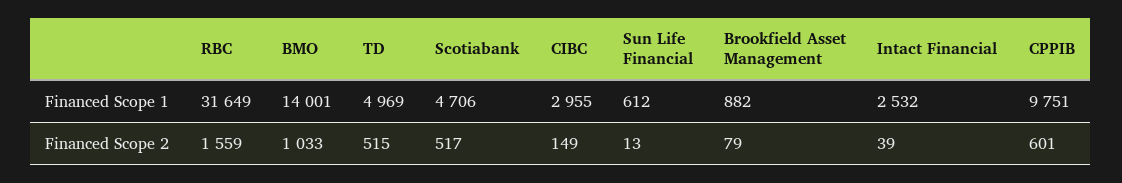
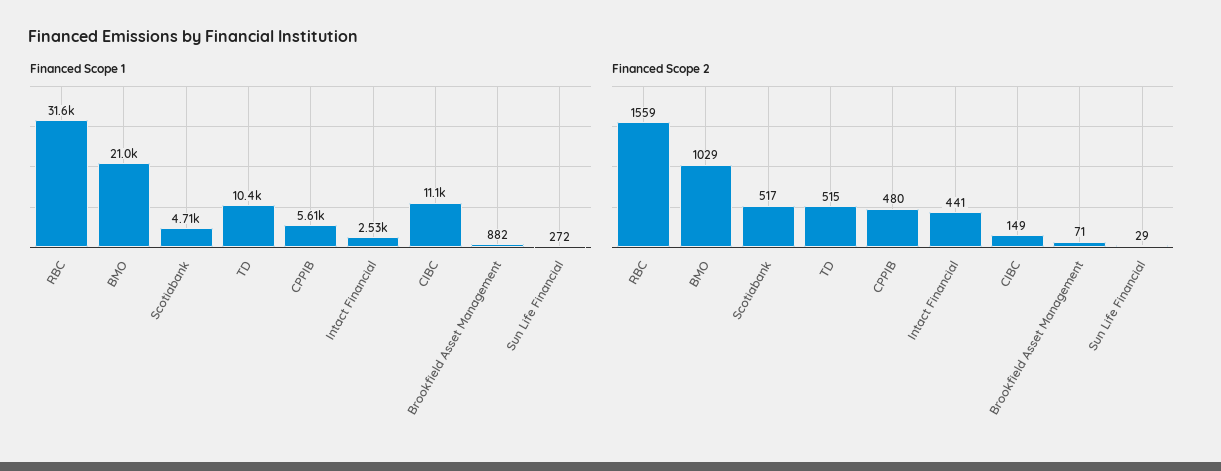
  {
    "Financed Scope 1": {
      "RBC": 31649,
-     "BMO": 14001,
+     "BMO": 21000,
-     "TD": 4969,
+     "TD": 10400,
      "Scotiabank": 4706,
-     "CIBC": 2955,
+     "CIBC": 11100,
-     "Sun Life Financial": 612,
+     "Sun Life Financial": 272,
      "Brookfield Asset Management": 882,
      "Intact Financial": 2532,
-     "CPPIB": 9751
+     "CPPIB": 5610
    },
    "Financed Scope 2": {
      "RBC": 1559,
-     "BMO": 1033,
+     "BMO": 1029,
      "TD": 515,
      "Scotiabank": 517,
      "CIBC": 149,
-     "Sun Life Financial": 13,
+     "Sun Life Financial": 29,
-     "Brookfield Asset Management": 79,
+     "Brookfield Asset Management": 71,
-     "Intact Financial": 39,
+     "Intact Financial": 441,
-     "CPPIB": 601
+     "CPPIB": 480
    }
  }

